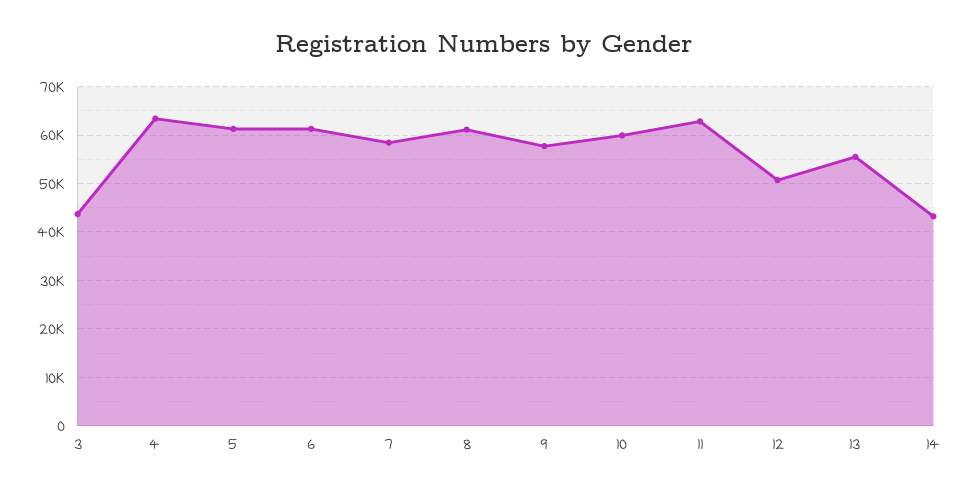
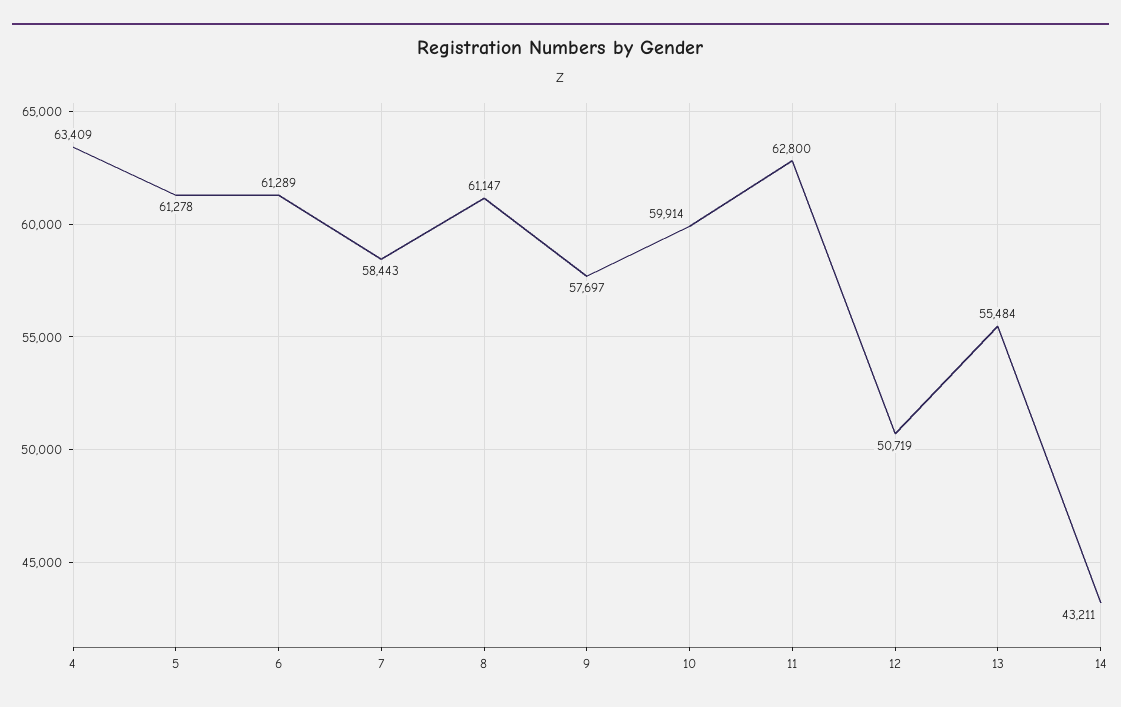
  {
-   "3": 44000,
    "4": 63409,
    "5": 61278,
    "6": 61289,
    "7": 58443,
    "8": 61147,
    "9": 57697,
    "10": 59914,
    "11": 62800,
    "12": 50719,
    "13": 55484,
    "14": 43211
  }

